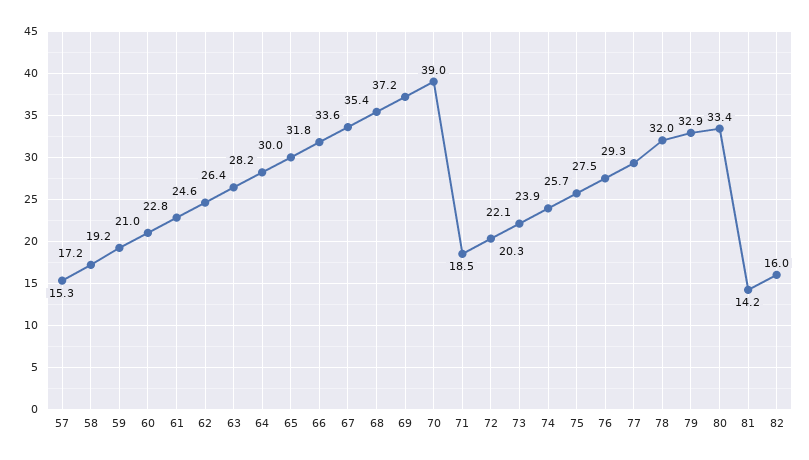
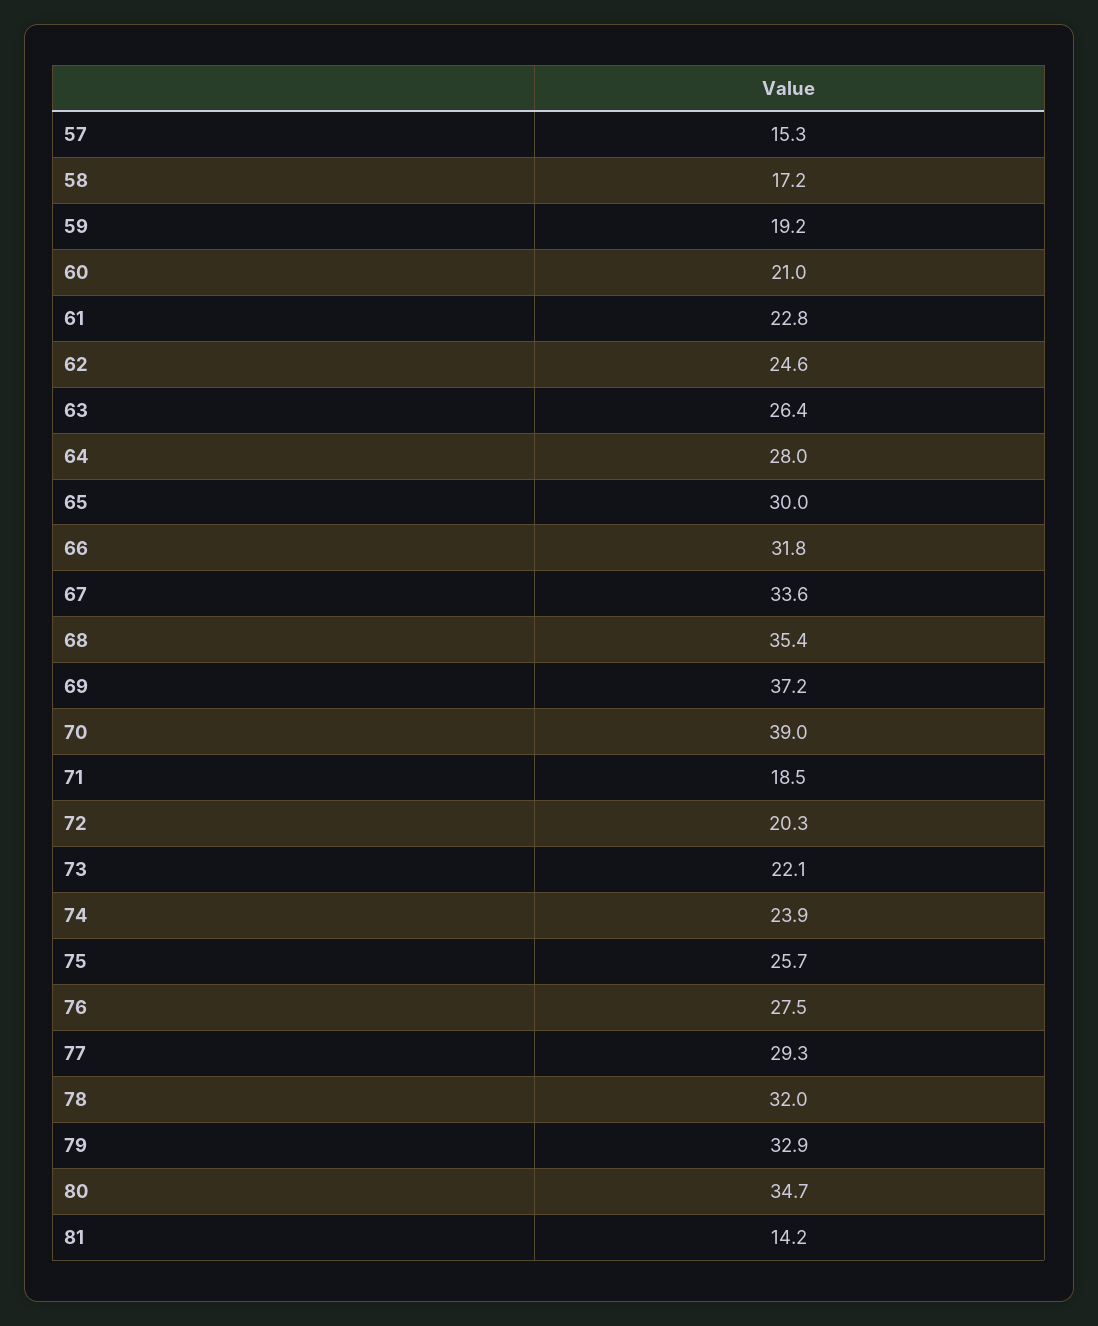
  {
    "57": 15.3,
    "58": 17.2,
    "59": 19.2,
    "60": 21,
    "61": 22.8,
    "62": 24.6,
    "63": 26.4,
-   "64": 28.2,
+   "64": 28,
    "65": 30,
    "66": 31.8,
    "67": 33.6,
    "68": 35.4,
    "69": 37.2,
    "70": 39,
    "71": 18.5,
    "72": 20.3,
    "73": 22.1,
    "74": 23.9,
    "75": 25.7,
    "76": 27.5,
    "77": 29.3,
    "78": 32,
    "79": 32.9,
-   "80": 33.4,
+   "80": 34.7,
-   "81": 14.2,
+   "81": 14.2
-   "82": 16
  }

